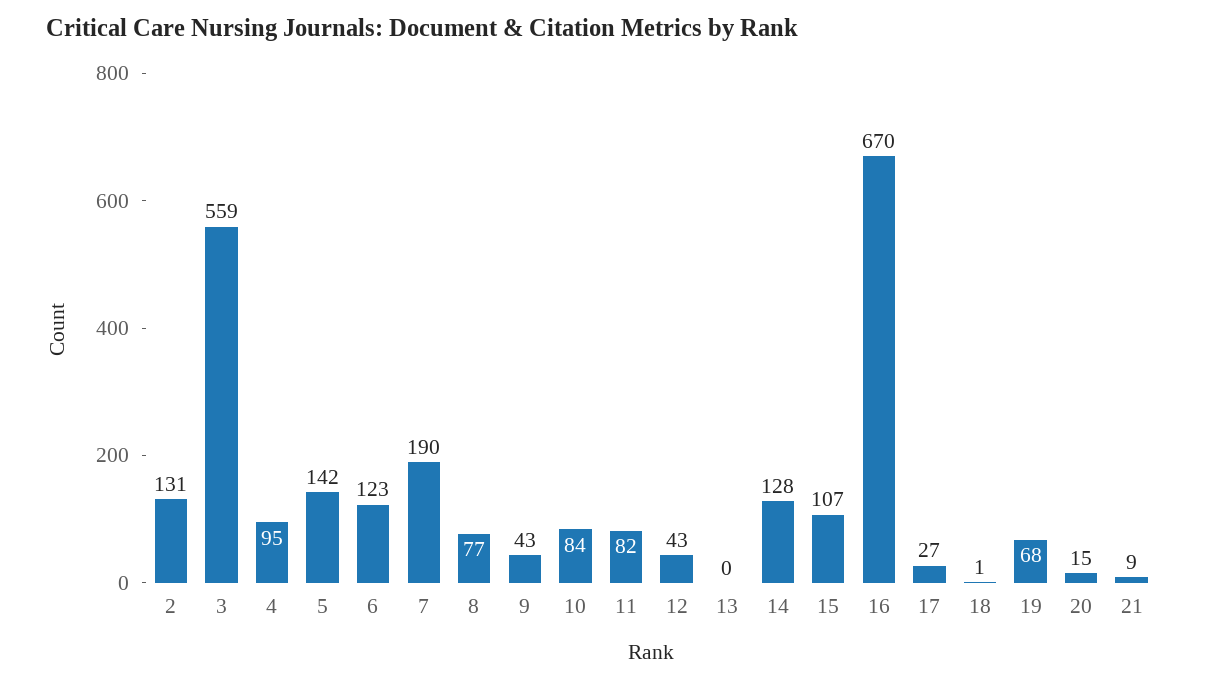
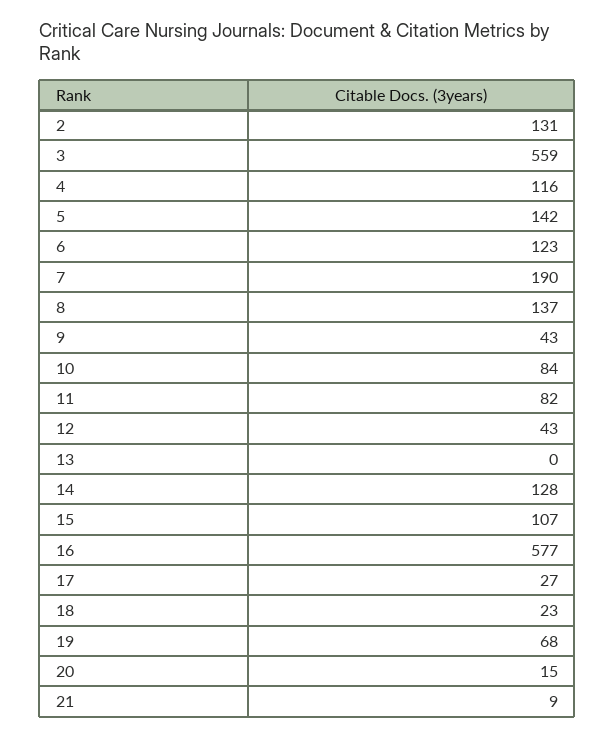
  {
    "2": 131,
    "3": 559,
-   "4": 95,
+   "4": 116,
    "5": 142,
    "6": 123,
    "7": 190,
-   "8": 77,
+   "8": 137,
    "9": 43,
    "10": 84,
    "11": 82,
    "12": 43,
    "13": 0,
    "14": 128,
    "15": 107,
-   "16": 670,
+   "16": 577,
    "17": 27,
-   "18": 1,
+   "18": 23,
    "19": 68,
    "20": 15,
    "21": 9
  }

